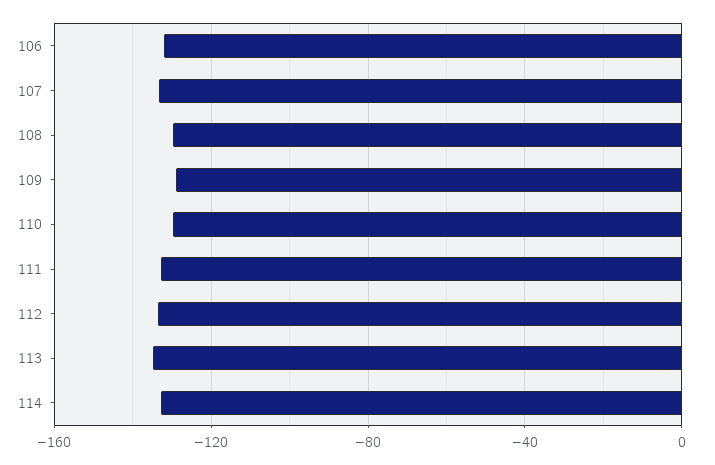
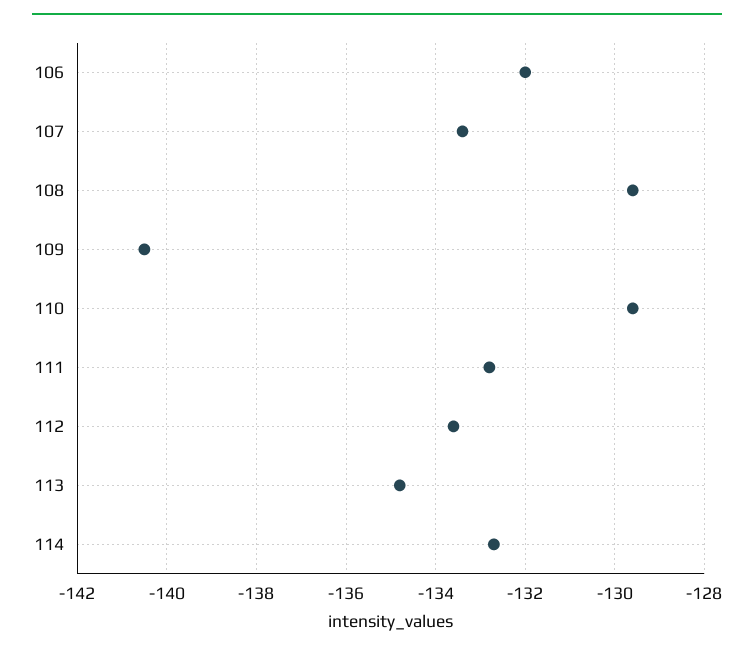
  {
    "106": -132,
    "107": -133.5,
    "108": -129.5,
-   "109": -130,
+   "109": -140.5,
    "110": -129.5,
    "111": -133,
    "112": -133.5,
    "113": -135,
    "114": -132.5
  }

